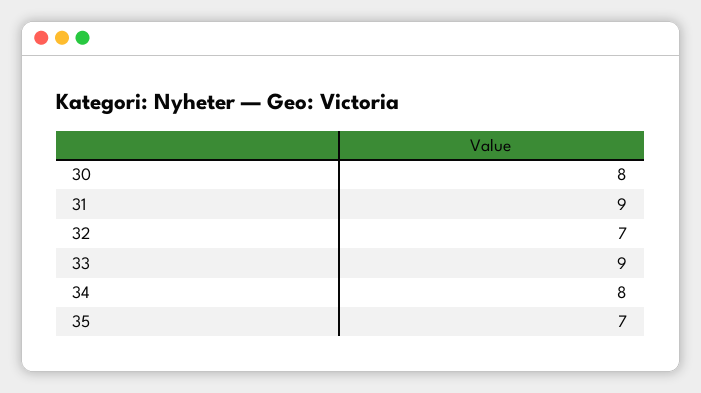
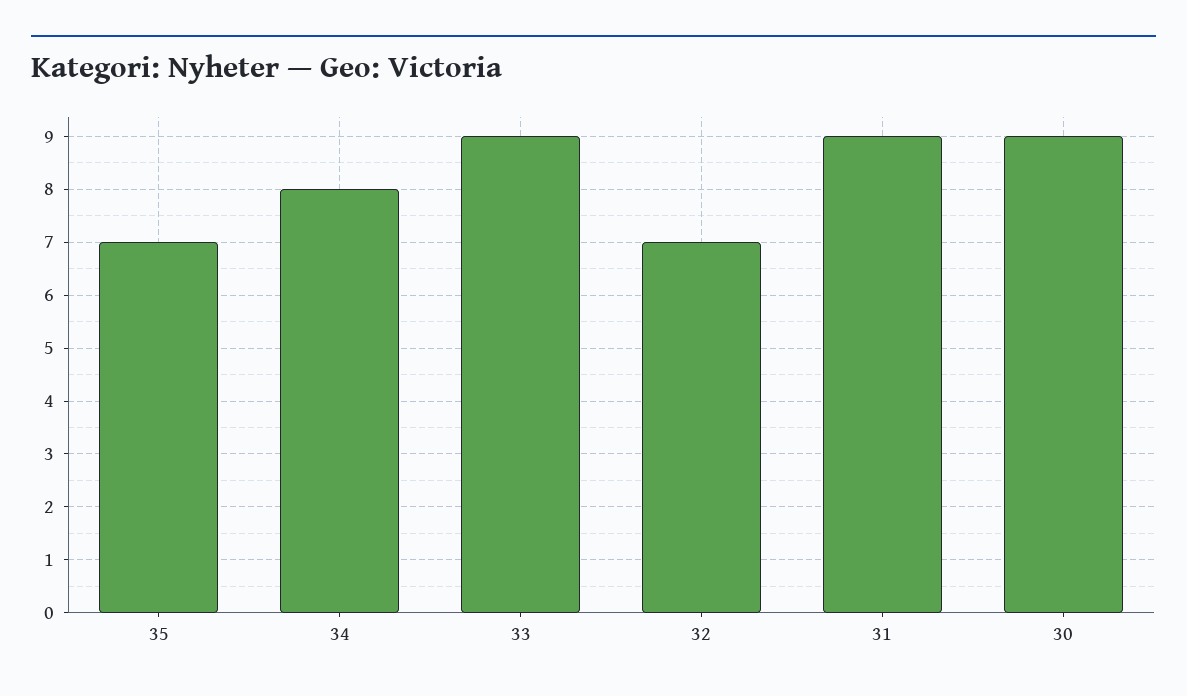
  {
-   "30": 8,
+   "30": 9,
    "31": 9,
    "32": 7,
    "33": 9,
    "34": 8,
    "35": 7
  }

